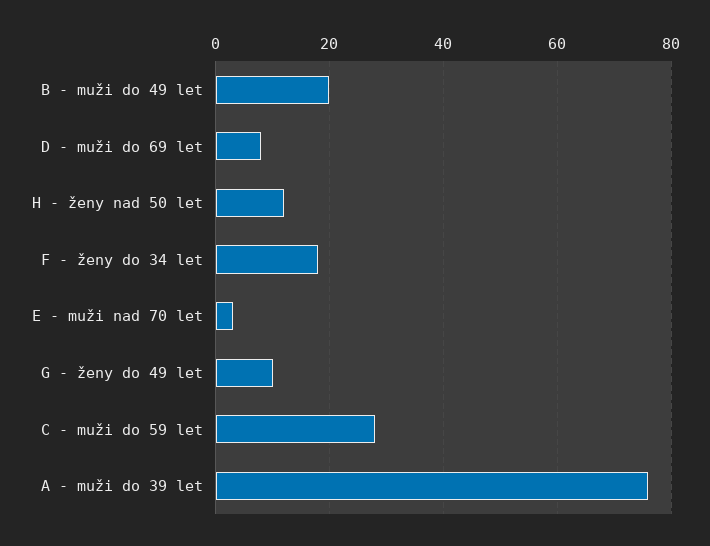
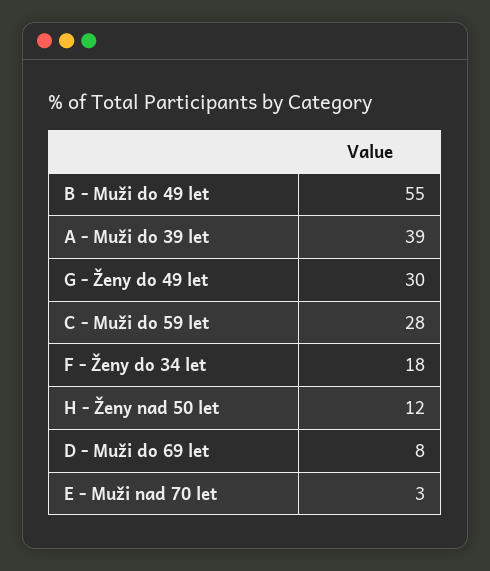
  {
-   "B - muži do 49 let": 20,
+   "B - muži do 49 let": 55,
    "D - muži do 69 let": 8,
    "H - ženy nad 50 let": 12,
    "F - ženy do 34 let": 18,
    "E - muži nad 70 let": 3,
-   "G - ženy do 49 let": 10,
+   "G - ženy do 49 let": 30,
    "C - muži do 59 let": 28,
-   "A - muži do 39 let": 75
+   "A - muži do 39 let": 39
  }

